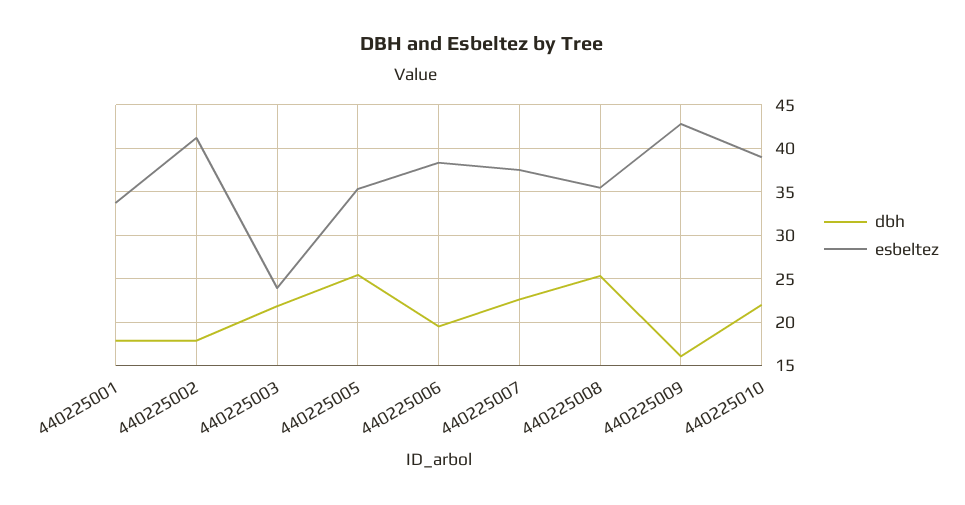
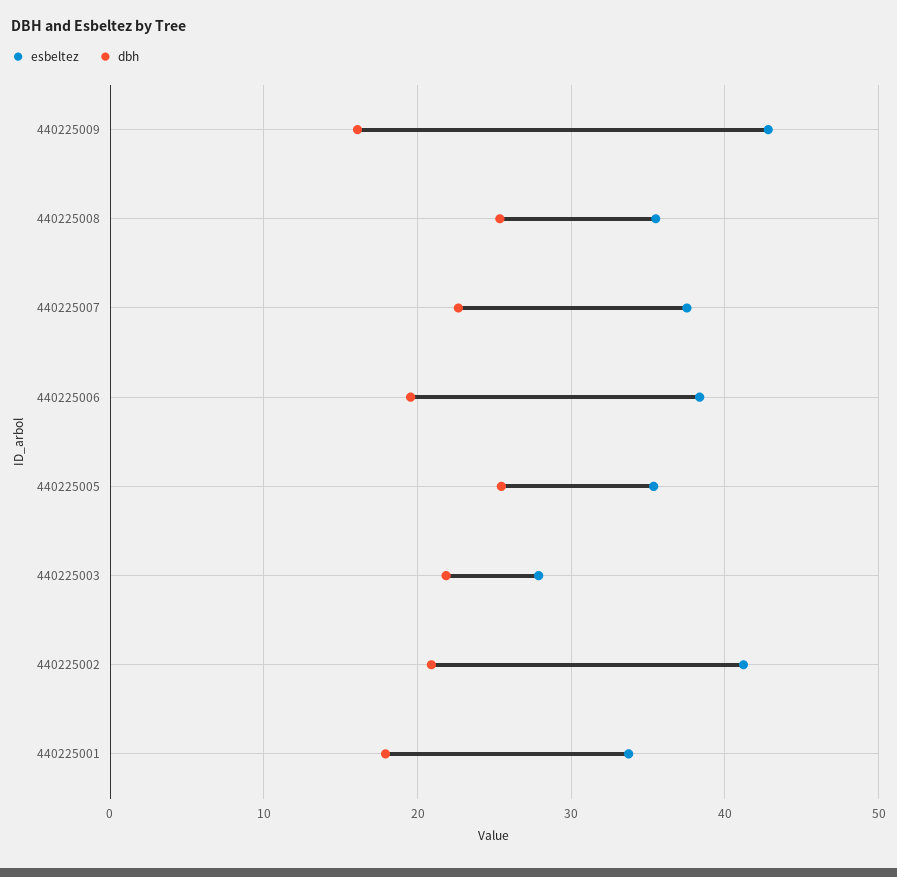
  {
    "dbh": {
      "440225001": 18,
-     "440225002": 18,
+     "440225002": 21,
      "440225003": 22,
      "440225005": 25,
      "440225006": 20,
      "440225007": 23,
      "440225008": 25,
-     "440225009": 16,
+     "440225009": 16
-     "440225010": 22
    },
    "esbeltez": {
      "440225001": 34,
      "440225002": 41,
-     "440225003": 24,
+     "440225003": 28,
      "440225005": 35,
      "440225006": 38,
      "440225007": 38,
      "440225008": 36,
-     "440225009": 43,
+     "440225009": 43
-     "440225010": 39
    }
  }

